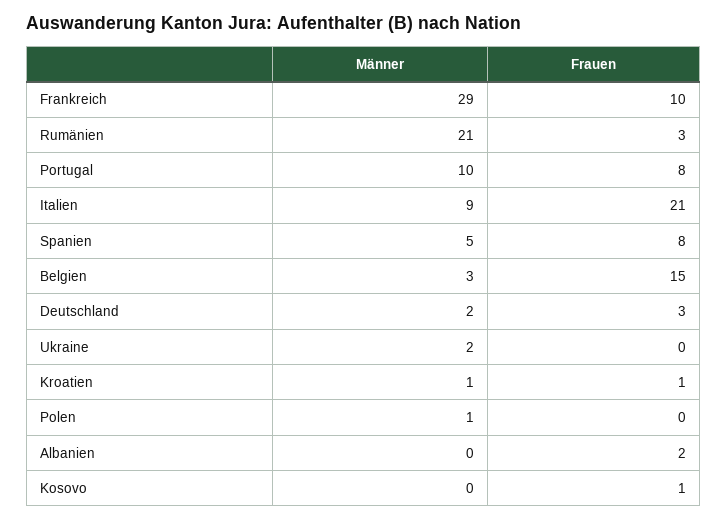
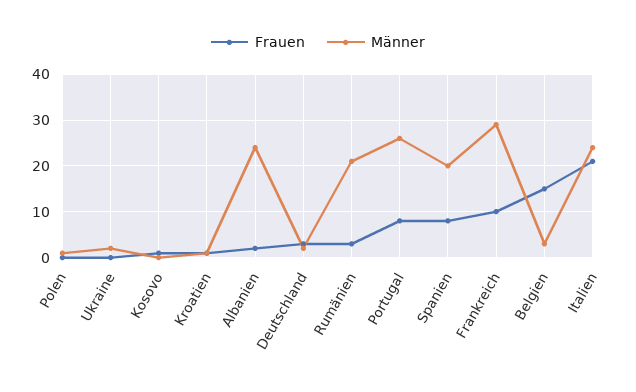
  {
    "Männer": {
      "Frankreich": 29,
      "Rumänien": 21,
-     "Portugal": 10,
+     "Portugal": 25,
-     "Italien": 9,
+     "Italien": 25,
-     "Spanien": 5,
+     "Spanien": 20,
      "Belgien": 3,
      "Deutschland": 2,
      "Ukraine": 2,
      "Kroatien": 1,
      "Polen": 1,
-     "Albanien": 0,
+     "Albanien": 25,
      "Kosovo": 0
    },
    "Frauen": {
      "Frankreich": 10,
      "Rumänien": 3,
      "Portugal": 8,
      "Italien": 21,
      "Spanien": 8,
      "Belgien": 15,
      "Deutschland": 3,
      "Ukraine": 0,
      "Kroatien": 1,
      "Polen": 0,
      "Albanien": 2,
      "Kosovo": 1
    }
  }

